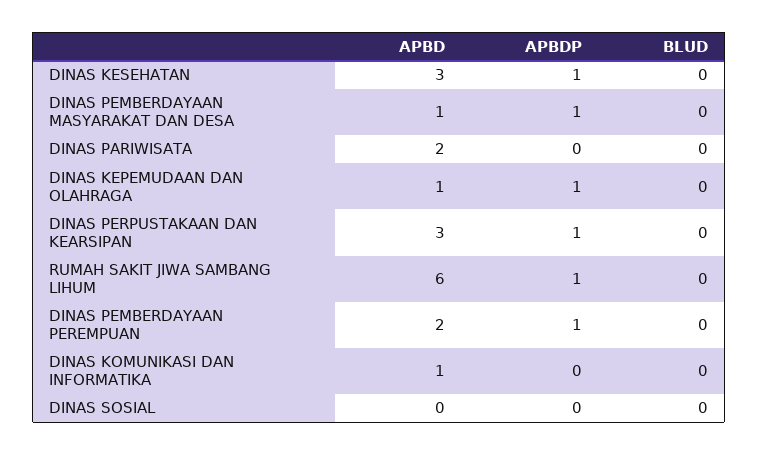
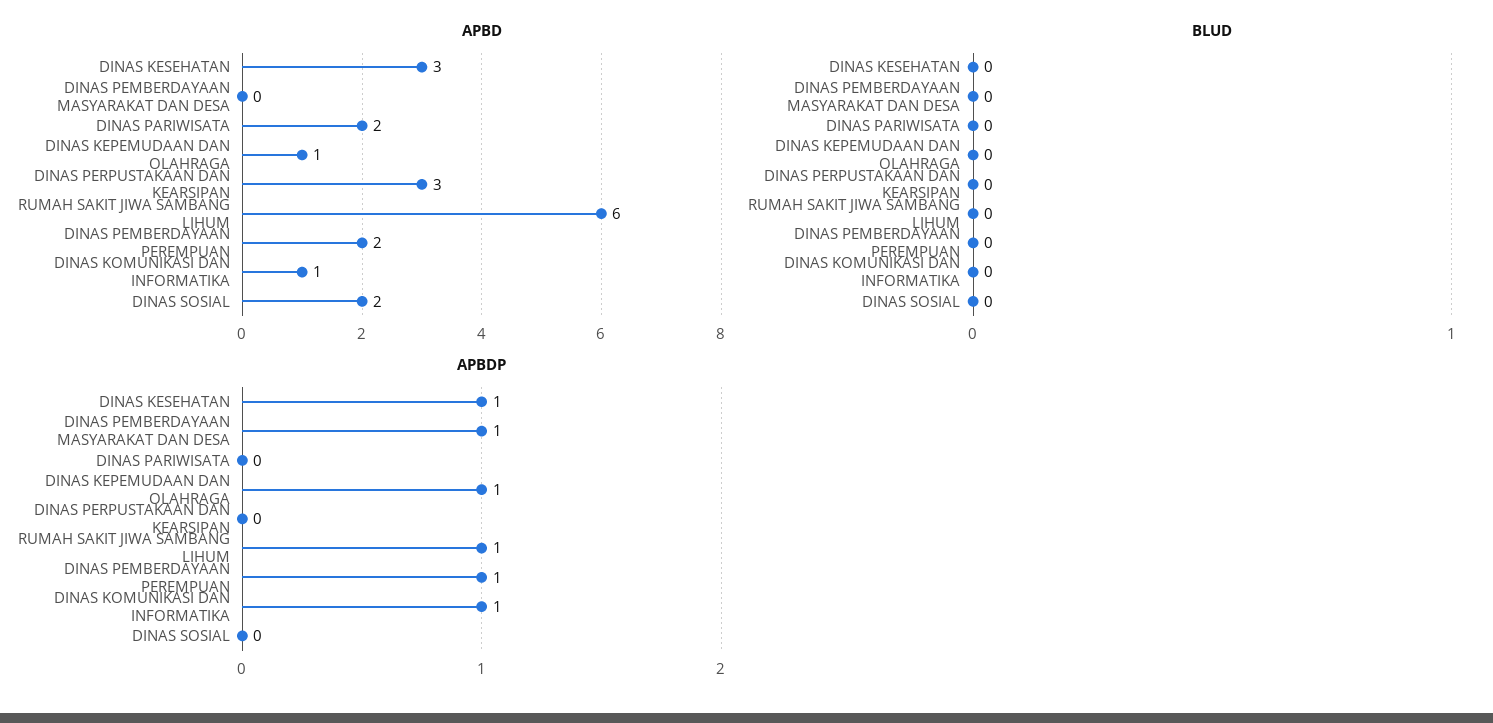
  {
    "APBD": {
      "DINAS KESEHATAN": 3,
-     "DINAS PEMBERDAYAAN MASYARAKAT DAN DESA": 1,
+     "DINAS PEMBERDAYAAN MASYARAKAT DAN DESA": 0,
      "DINAS PARIWISATA": 2,
      "DINAS KEPEMUDAAN DAN OLAHRAGA": 1,
      "DINAS PERPUSTAKAAN DAN KEARSIPAN": 3,
      "RUMAH SAKIT JIWA SAMBANG LIHUM": 6,
      "DINAS PEMBERDAYAAN PEREMPUAN": 2,
      "DINAS KOMUNIKASI DAN INFORMATIKA": 1,
-     "DINAS SOSIAL": 0
+     "DINAS SOSIAL": 2
    },
    "APBDP": {
      "DINAS KESEHATAN": 1,
      "DINAS PEMBERDAYAAN MASYARAKAT DAN DESA": 1,
      "DINAS PARIWISATA": 0,
      "DINAS KEPEMUDAAN DAN OLAHRAGA": 1,
-     "DINAS PERPUSTAKAAN DAN KEARSIPAN": 1,
+     "DINAS PERPUSTAKAAN DAN KEARSIPAN": 0,
      "RUMAH SAKIT JIWA SAMBANG LIHUM": 1,
      "DINAS PEMBERDAYAAN PEREMPUAN": 1,
-     "DINAS KOMUNIKASI DAN INFORMATIKA": 0,
+     "DINAS KOMUNIKASI DAN INFORMATIKA": 1,
      "DINAS SOSIAL": 0
    },
    "BLUD": {
      "DINAS KESEHATAN": 0,
      "DINAS PEMBERDAYAAN MASYARAKAT DAN DESA": 0,
      "DINAS PARIWISATA": 0,
      "DINAS KEPEMUDAAN DAN OLAHRAGA": 0,
      "DINAS PERPUSTAKAAN DAN KEARSIPAN": 0,
      "RUMAH SAKIT JIWA SAMBANG LIHUM": 0,
      "DINAS PEMBERDAYAAN PEREMPUAN": 0,
      "DINAS KOMUNIKASI DAN INFORMATIKA": 0,
      "DINAS SOSIAL": 0
    }
  }

